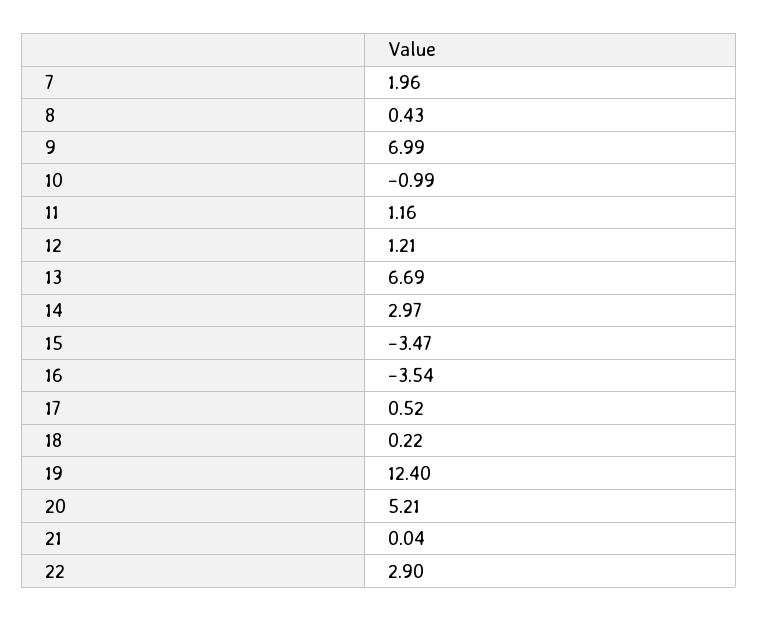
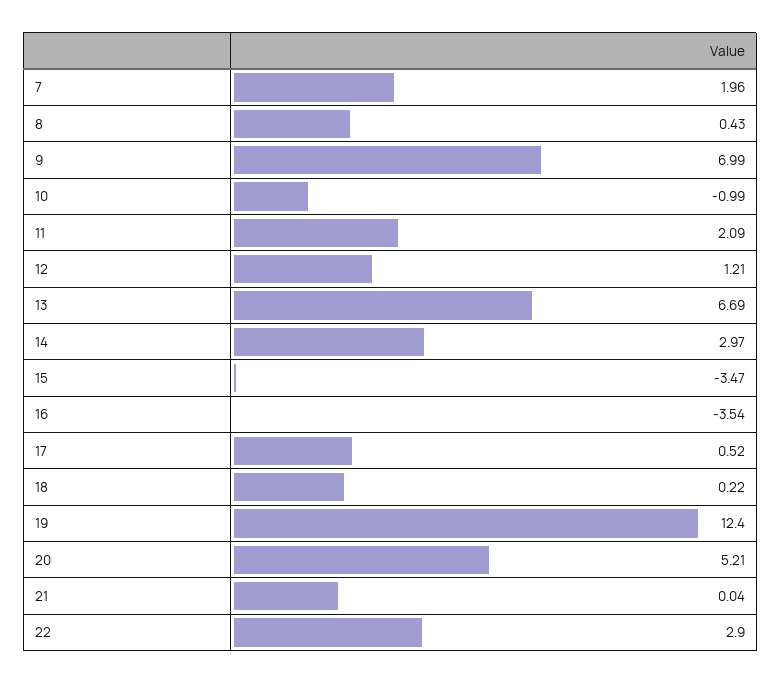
  {
    "7": 1.96,
    "8": 0.43,
    "9": 6.99,
    "10": -0.99,
-   "11": 1.16,
+   "11": 2.09,
    "12": 1.21,
    "13": 6.69,
    "14": 2.97,
    "15": -3.47,
    "16": -3.54,
    "17": 0.52,
    "18": 0.22,
    "19": 12.4,
    "20": 5.21,
    "21": 0.04,
    "22": 2.9
  }

